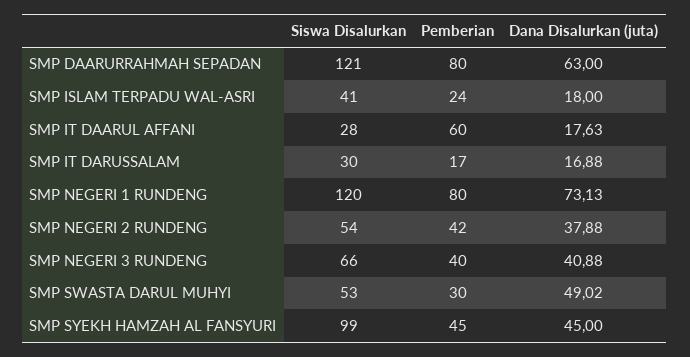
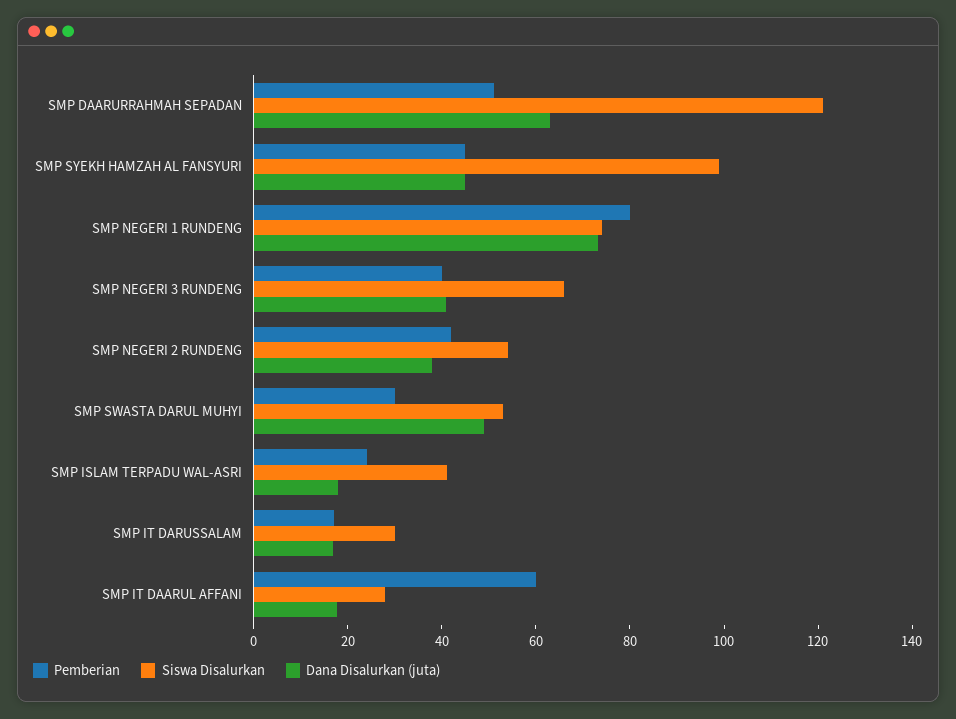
  {
    "Siswa Disalurkan": {
      "SMP DAARURRAHMAH SEPADAN": 121,
      "SMP ISLAM TERPADU WAL-ASRI": 41,
      "SMP IT DAARUL AFFANI": 28,
      "SMP IT DARUSSALAM": 30,
-     "SMP NEGERI 1 RUNDENG": 120,
+     "SMP NEGERI 1 RUNDENG": 75,
      "SMP NEGERI 2 RUNDENG": 54,
      "SMP NEGERI 3 RUNDENG": 66,
      "SMP SWASTA DARUL MUHYI": 53,
      "SMP SYEKH HAMZAH AL FANSYURI": 99
    },
    "Pemberian": {
-     "SMP DAARURRAHMAH SEPADAN": 80,
+     "SMP DAARURRAHMAH SEPADAN": 50,
      "SMP ISLAM TERPADU WAL-ASRI": 24,
      "SMP IT DAARUL AFFANI": 60,
      "SMP IT DARUSSALAM": 17,
      "SMP NEGERI 1 RUNDENG": 80,
      "SMP NEGERI 2 RUNDENG": 42,
      "SMP NEGERI 3 RUNDENG": 40,
      "SMP SWASTA DARUL MUHYI": 30,
      "SMP SYEKH HAMZAH AL FANSYURI": 45
    },
    "Dana Disalurkan (juta)": {
      "SMP DAARURRAHMAH SEPADAN": 63,
      "SMP ISLAM TERPADU WAL-ASRI": 18,
      "SMP IT DAARUL AFFANI": 17.63,
      "SMP IT DARUSSALAM": 16.88,
      "SMP NEGERI 1 RUNDENG": 73.13,
      "SMP NEGERI 2 RUNDENG": 37.88,
      "SMP NEGERI 3 RUNDENG": 40.88,
      "SMP SWASTA DARUL MUHYI": 49.02,
      "SMP SYEKH HAMZAH AL FANSYURI": 45
    }
  }

